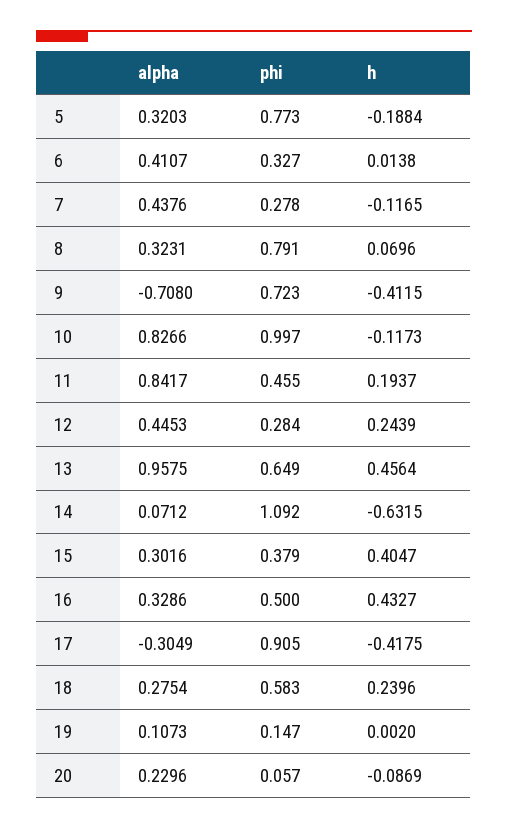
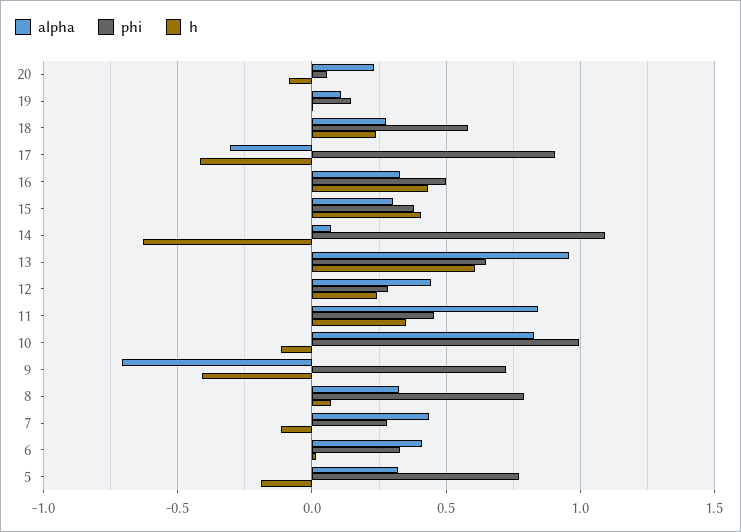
  {
    "alpha": {
      "5": 0.3203,
      "6": 0.4107,
      "7": 0.4376,
      "8": 0.3231,
      "9": -0.708,
      "10": 0.8266,
      "11": 0.8417,
      "12": 0.4453,
      "13": 0.9575,
      "14": 0.0712,
      "15": 0.3016,
      "16": 0.3286,
      "17": -0.3049,
      "18": 0.2754,
      "19": 0.1073,
      "20": 0.2296
    },
    "phi": {
      "5": 0.773,
      "6": 0.327,
      "7": 0.278,
      "8": 0.791,
      "9": 0.723,
      "10": 0.997,
      "11": 0.455,
      "12": 0.284,
      "13": 0.649,
      "14": 1.092,
      "15": 0.379,
      "16": 0.5,
      "17": 0.905,
      "18": 0.583,
      "19": 0.147,
      "20": 0.057
    },
    "h": {
      "5": -0.1884,
      "6": 0.0138,
      "7": -0.1165,
      "8": 0.0696,
      "9": -0.4115,
      "10": -0.1173,
-     "11": 0.1937,
+     "11": 0.35,
      "12": 0.2439,
-     "13": 0.4564,
+     "13": 0.6,
      "14": -0.6315,
      "15": 0.4047,
      "16": 0.4327,
      "17": -0.4175,
      "18": 0.2396,
      "19": 0.002,
      "20": -0.0869
    }
  }

